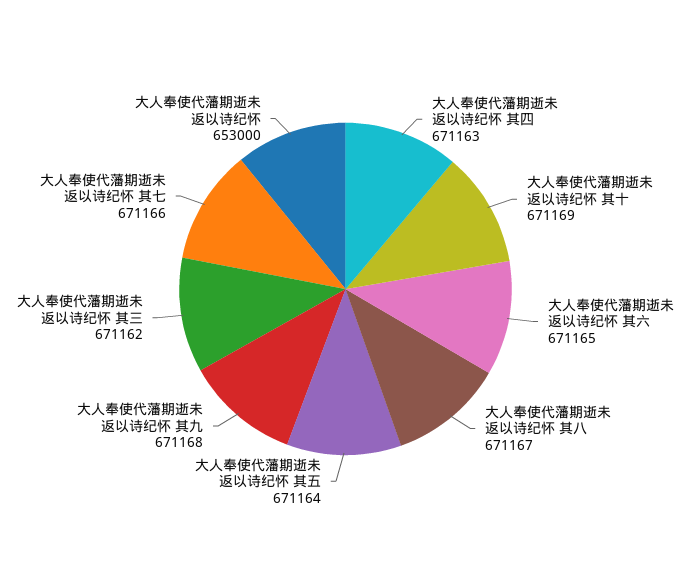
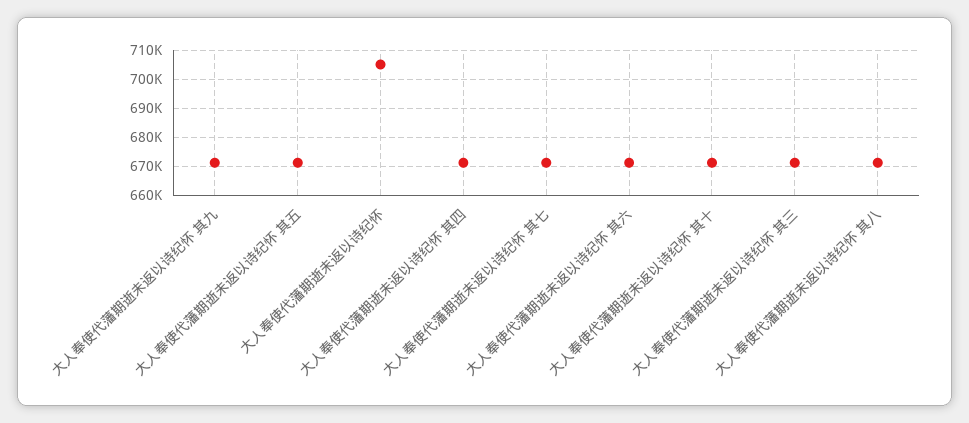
  {
    "大人奉使代藩期逝未返以诗纪怀 其四": 671163,
    "大人奉使代藩期逝未返以诗纪怀 其十": 671169,
    "大人奉使代藩期逝未返以诗纪怀 其六": 671165,
    "大人奉使代藩期逝未返以诗纪怀 其八": 671167,
    "大人奉使代藩期逝未返以诗纪怀 其五": 671164,
    "大人奉使代藩期逝未返以诗纪怀 其九": 671168,
    "大人奉使代藩期逝未返以诗纪怀 其三": 671162,
    "大人奉使代藩期逝未返以诗纪怀 其七": 671166,
-   "大人奉使代藩期逝未返以诗纪怀": 653000
+   "大人奉使代藩期逝未返以诗纪怀": 705000
  }

